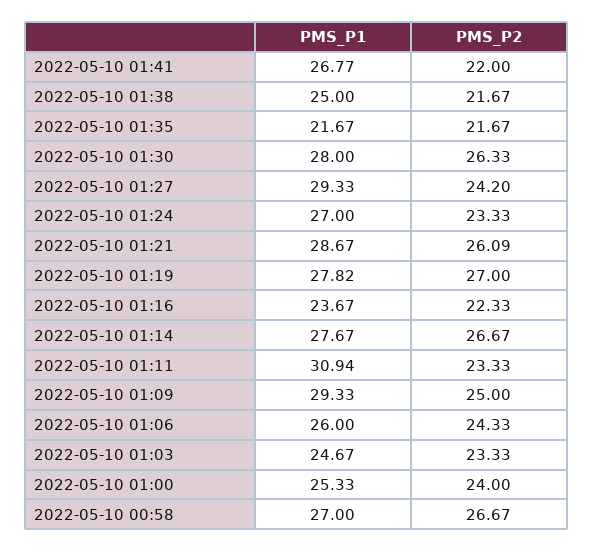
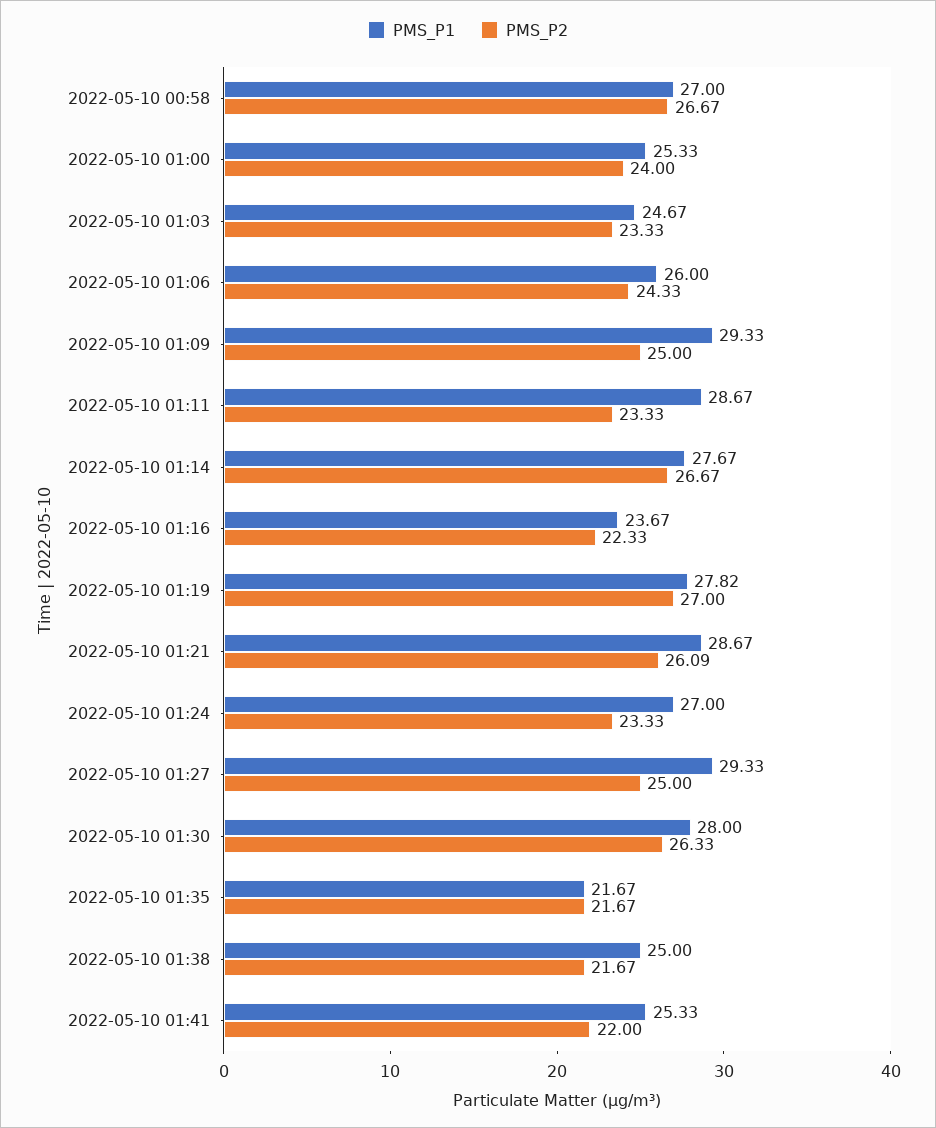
  {
    "PMS_P1": {
-     "2022-05-10 01:41": 26.77,
+     "2022-05-10 01:41": 25.33,
      "2022-05-10 01:38": 25,
      "2022-05-10 01:35": 21.67,
      "2022-05-10 01:30": 28,
      "2022-05-10 01:27": 29.33,
      "2022-05-10 01:24": 27,
      "2022-05-10 01:21": 28.67,
      "2022-05-10 01:19": 27.82,
      "2022-05-10 01:16": 23.67,
      "2022-05-10 01:14": 27.67,
-     "2022-05-10 01:11": 30.94,
+     "2022-05-10 01:11": 28.67,
      "2022-05-10 01:09": 29.33,
      "2022-05-10 01:06": 26,
      "2022-05-10 01:03": 24.67,
      "2022-05-10 01:00": 25.33,
      "2022-05-10 00:58": 27
    },
    "PMS_P2": {
      "2022-05-10 01:41": 22,
      "2022-05-10 01:38": 21.67,
      "2022-05-10 01:35": 21.67,
      "2022-05-10 01:30": 26.33,
-     "2022-05-10 01:27": 24.2,
+     "2022-05-10 01:27": 25,
      "2022-05-10 01:24": 23.33,
      "2022-05-10 01:21": 26.09,
      "2022-05-10 01:19": 27,
      "2022-05-10 01:16": 22.33,
      "2022-05-10 01:14": 26.67,
      "2022-05-10 01:11": 23.33,
      "2022-05-10 01:09": 25,
      "2022-05-10 01:06": 24.33,
      "2022-05-10 01:03": 23.33,
      "2022-05-10 01:00": 24,
      "2022-05-10 00:58": 26.67
    }
  }

